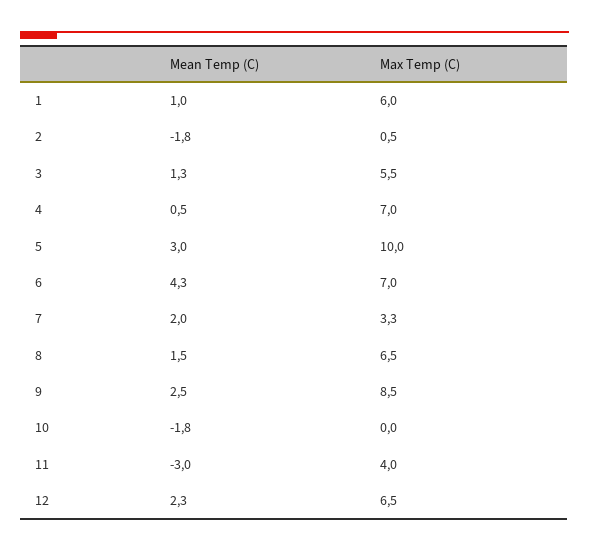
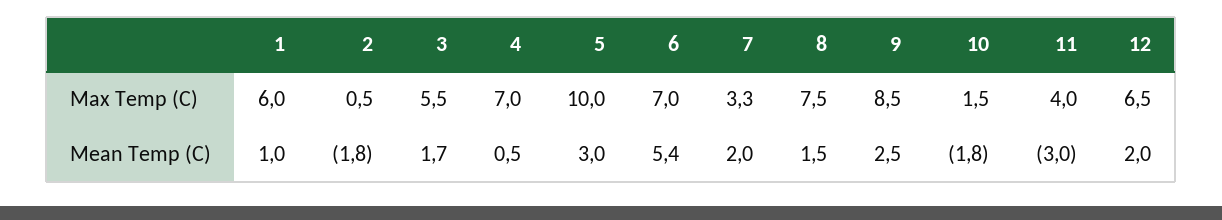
  {
    "Mean Temp (C)": {
      "1": 1,
      "2": -1.8,
-     "3": 1.3,
+     "3": 1.7,
      "4": 0.5,
      "5": 3,
-     "6": 4.3,
+     "6": 5.4,
      "7": 2,
      "8": 1.5,
      "9": 2.5,
      "10": -1.8,
      "11": -3,
-     "12": 2.3
+     "12": 2
    },
    "Max Temp (C)": {
      "1": 6,
      "2": 0.5,
      "3": 5.5,
      "4": 7,
      "5": 10,
      "6": 7,
      "7": 3.3,
-     "8": 6.5,
+     "8": 7.5,
      "9": 8.5,
-     "10": 0,
+     "10": 1.5,
      "11": 4,
      "12": 6.5
    }
  }

